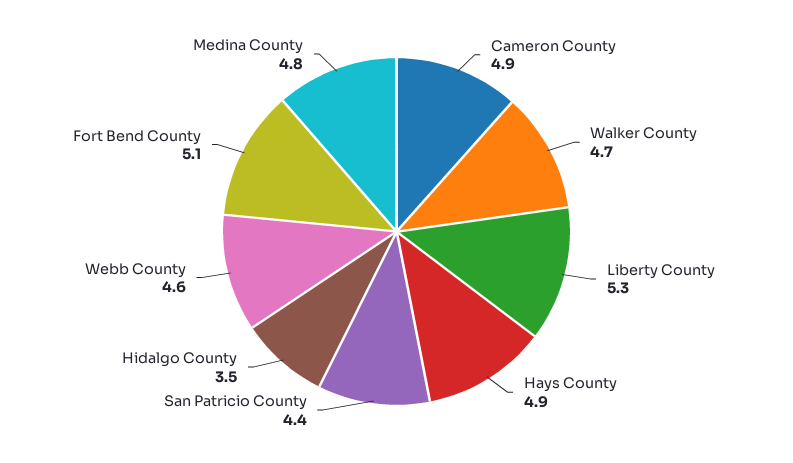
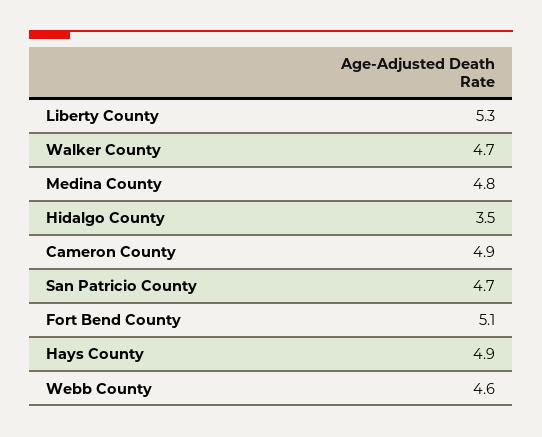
  {
    "Cameron County": 4.9,
    "Walker County": 4.7,
    "Liberty County": 5.3,
    "Hays County": 4.9,
-   "San Patricio County": 4.4,
+   "San Patricio County": 4.7,
    "Hidalgo County": 3.5,
    "Webb County": 4.6,
    "Fort Bend County": 5.1,
    "Medina County": 4.8
  }

